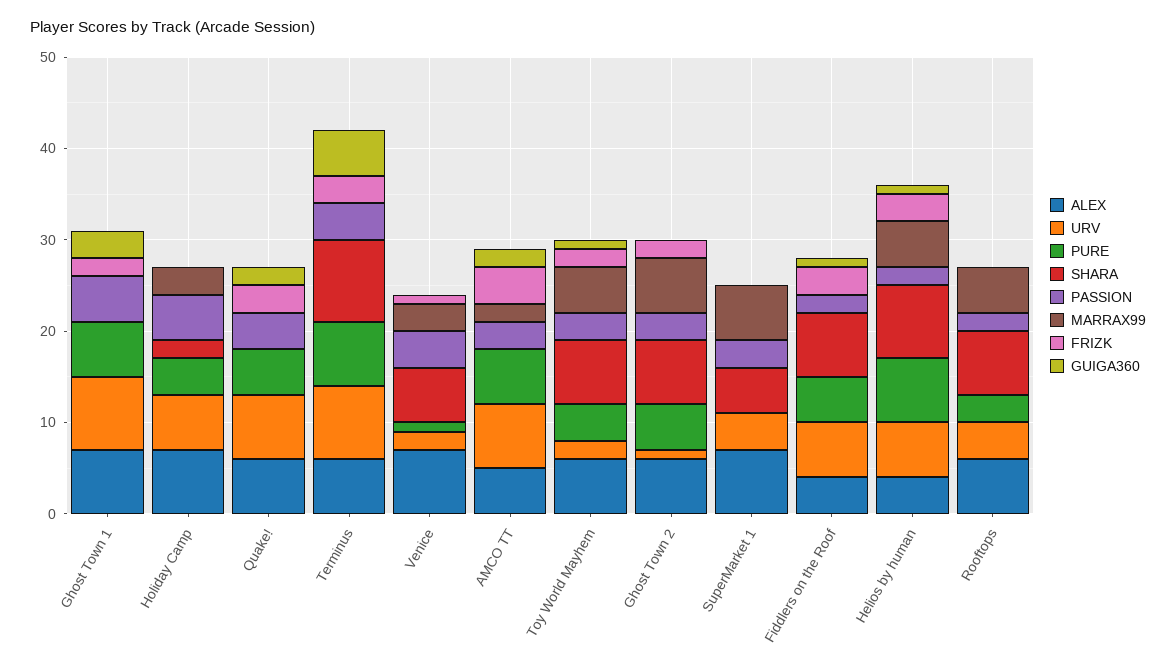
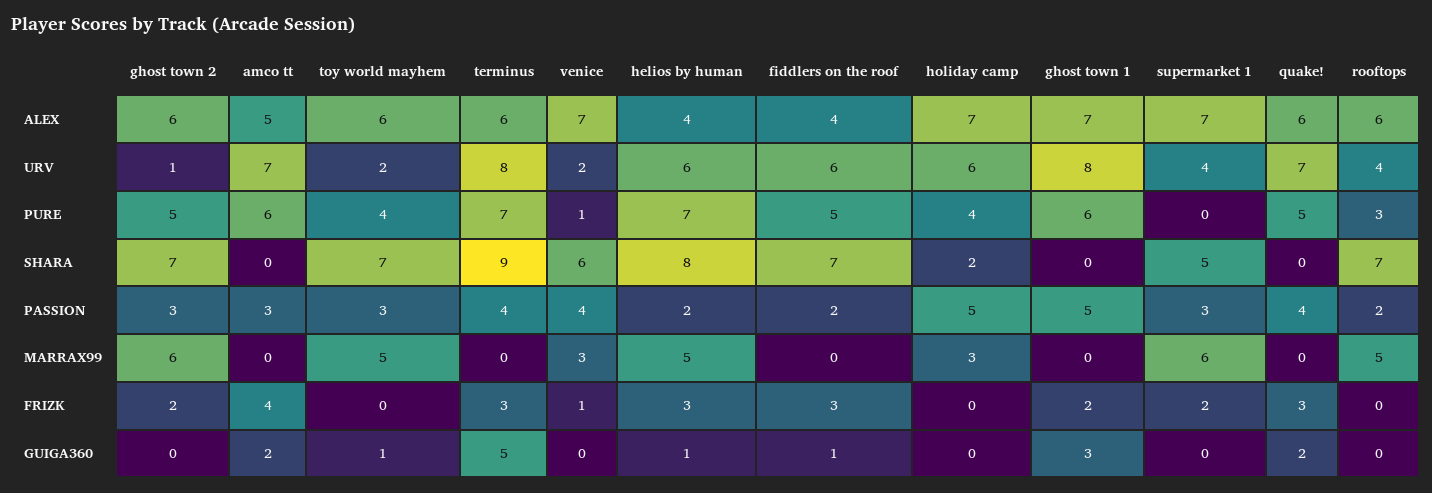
  {
    "ALEX": {
      "Ghost Town 1": 7,
      "Holiday Camp": 7,
      "Quake!": 6,
      "Terminus": 6,
      "Venice": 7,
      "AMCO TT": 5,
      "Toy World Mayhem": 6,
      "Ghost Town 2": 6,
      "SuperMarket 1": 7,
      "Fiddlers on the Roof": 4,
      "Helios by human": 4,
      "Rooftops": 6
    },
    "URV": {
      "Ghost Town 1": 8,
      "Holiday Camp": 6,
      "Quake!": 7,
      "Terminus": 8,
      "Venice": 2,
      "AMCO TT": 7,
      "Toy World Mayhem": 2,
      "Ghost Town 2": 1,
      "SuperMarket 1": 4,
      "Fiddlers on the Roof": 6,
      "Helios by human": 6,
      "Rooftops": 4
    },
    "PURE": {
      "Ghost Town 1": 6,
      "Holiday Camp": 4,
      "Quake!": 5,
      "Terminus": 7,
      "Venice": 1,
      "AMCO TT": 6,
      "Toy World Mayhem": 4,
      "Ghost Town 2": 5,
      "SuperMarket 1": 0,
      "Fiddlers on the Roof": 5,
      "Helios by human": 7,
      "Rooftops": 3
    },
    "SHARA": {
      "Ghost Town 1": 0,
      "Holiday Camp": 2,
      "Quake!": 0,
      "Terminus": 9,
      "Venice": 6,
      "AMCO TT": 0,
      "Toy World Mayhem": 7,
      "Ghost Town 2": 7,
      "SuperMarket 1": 5,
      "Fiddlers on the Roof": 7,
      "Helios by human": 8,
      "Rooftops": 7
    },
    "PASSION": {
      "Ghost Town 1": 5,
      "Holiday Camp": 5,
      "Quake!": 4,
      "Terminus": 4,
      "Venice": 4,
      "AMCO TT": 3,
      "Toy World Mayhem": 3,
      "Ghost Town 2": 3,
      "SuperMarket 1": 3,
      "Fiddlers on the Roof": 2,
      "Helios by human": 2,
      "Rooftops": 2
    },
    "MARRAX99": {
      "Ghost Town 1": 0,
      "Holiday Camp": 3,
      "Quake!": 0,
      "Terminus": 0,
      "Venice": 3,
-     "AMCO TT": 2,
+     "AMCO TT": 0,
      "Toy World Mayhem": 5,
      "Ghost Town 2": 6,
      "SuperMarket 1": 6,
      "Fiddlers on the Roof": 0,
      "Helios by human": 5,
      "Rooftops": 5
    },
    "FRIZK": {
      "Ghost Town 1": 2,
      "Holiday Camp": 0,
      "Quake!": 3,
      "Terminus": 3,
      "Venice": 1,
      "AMCO TT": 4,
-     "Toy World Mayhem": 2,
+     "Toy World Mayhem": 0,
      "Ghost Town 2": 2,
-     "SuperMarket 1": 0,
+     "SuperMarket 1": 2,
      "Fiddlers on the Roof": 3,
      "Helios by human": 3,
      "Rooftops": 0
    },
    "GUIGA360": {
      "Ghost Town 1": 3,
      "Holiday Camp": 0,
      "Quake!": 2,
      "Terminus": 5,
      "Venice": 0,
      "AMCO TT": 2,
      "Toy World Mayhem": 1,
      "Ghost Town 2": 0,
      "SuperMarket 1": 0,
      "Fiddlers on the Roof": 1,
      "Helios by human": 1,
      "Rooftops": 0
    }
  }

